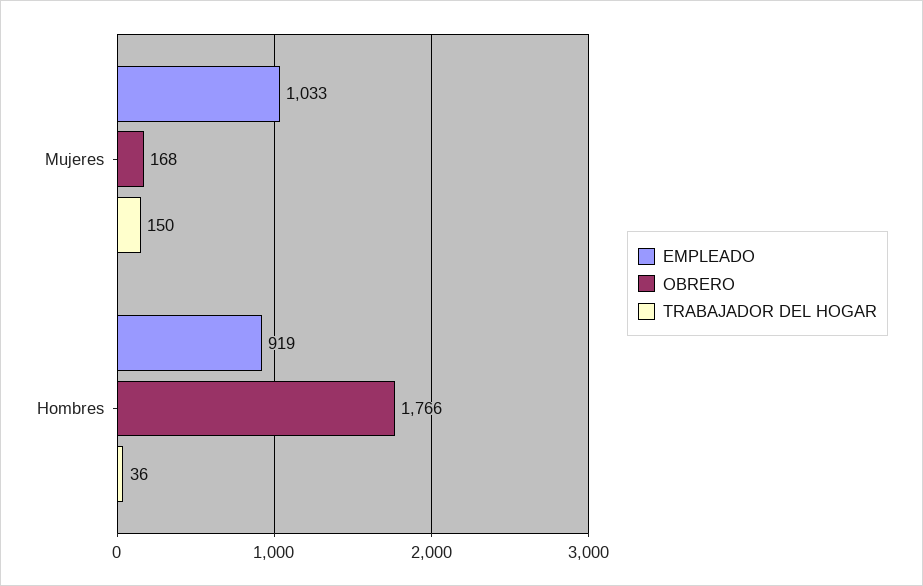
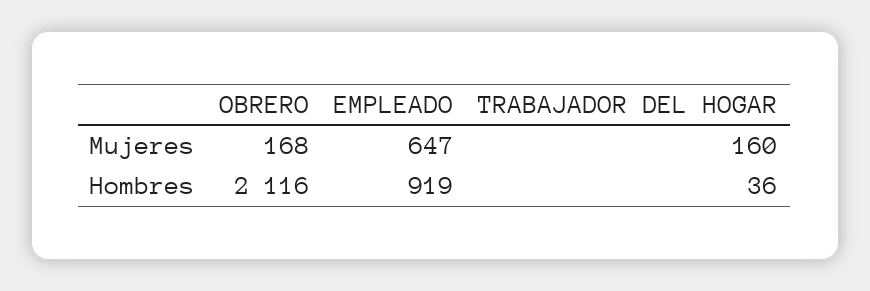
  {
    "EMPLEADO": {
-     "Mujeres": 1033,
+     "Mujeres": 647,
      "Hombres": 919
    },
    "OBRERO": {
      "Mujeres": 168,
-     "Hombres": 1766
+     "Hombres": 2116
    },
    "TRABAJADOR DEL HOGAR": {
-     "Mujeres": 150,
+     "Mujeres": 160,
      "Hombres": 36
    }
  }

